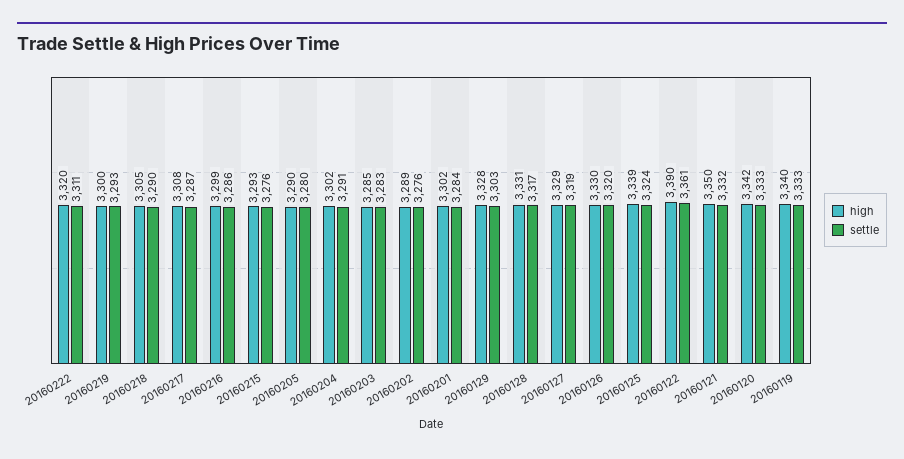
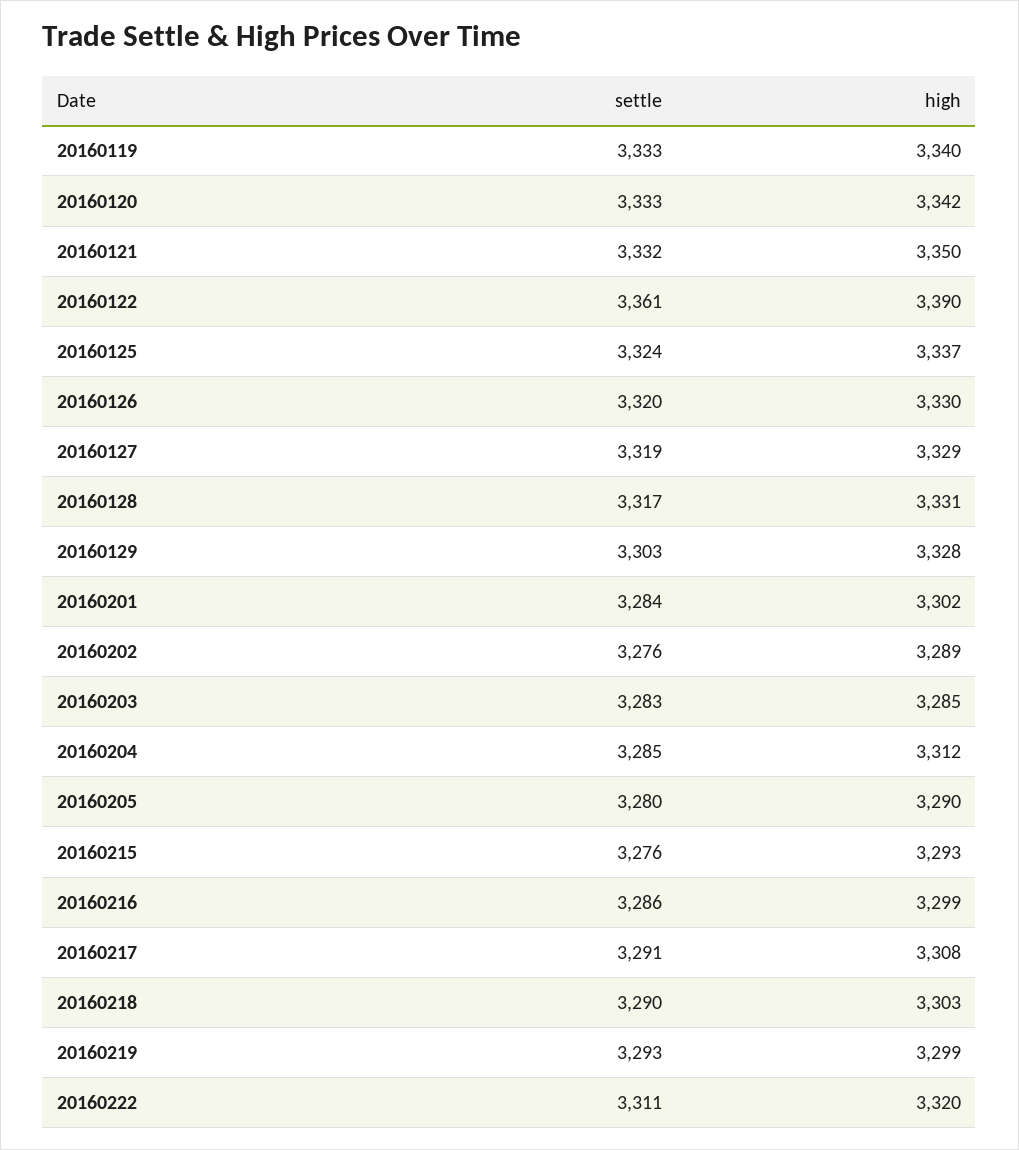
  {
    "high": {
      "20160222": 3320,
-     "20160219": 3300,
+     "20160219": 3299,
-     "20160218": 3305,
+     "20160218": 3303,
      "20160217": 3308,
      "20160216": 3299,
      "20160215": 3293,
      "20160205": 3290,
-     "20160204": 3302,
+     "20160204": 3312,
      "20160203": 3285,
      "20160202": 3289,
      "20160201": 3302,
      "20160129": 3328,
      "20160128": 3331,
      "20160127": 3329,
      "20160126": 3330,
-     "20160125": 3339,
+     "20160125": 3337,
      "20160122": 3390,
      "20160121": 3350,
      "20160120": 3342,
      "20160119": 3340
    },
    "settle": {
      "20160222": 3311,
      "20160219": 3293,
      "20160218": 3290,
-     "20160217": 3287,
+     "20160217": 3291,
      "20160216": 3286,
      "20160215": 3276,
      "20160205": 3280,
-     "20160204": 3291,
+     "20160204": 3285,
      "20160203": 3283,
      "20160202": 3276,
      "20160201": 3284,
      "20160129": 3303,
      "20160128": 3317,
      "20160127": 3319,
      "20160126": 3320,
      "20160125": 3324,
      "20160122": 3361,
      "20160121": 3332,
      "20160120": 3333,
      "20160119": 3333
    }
  }

